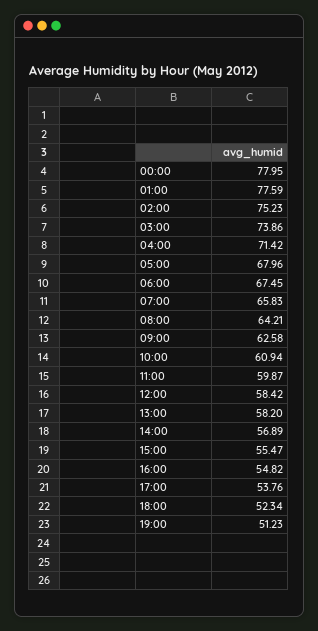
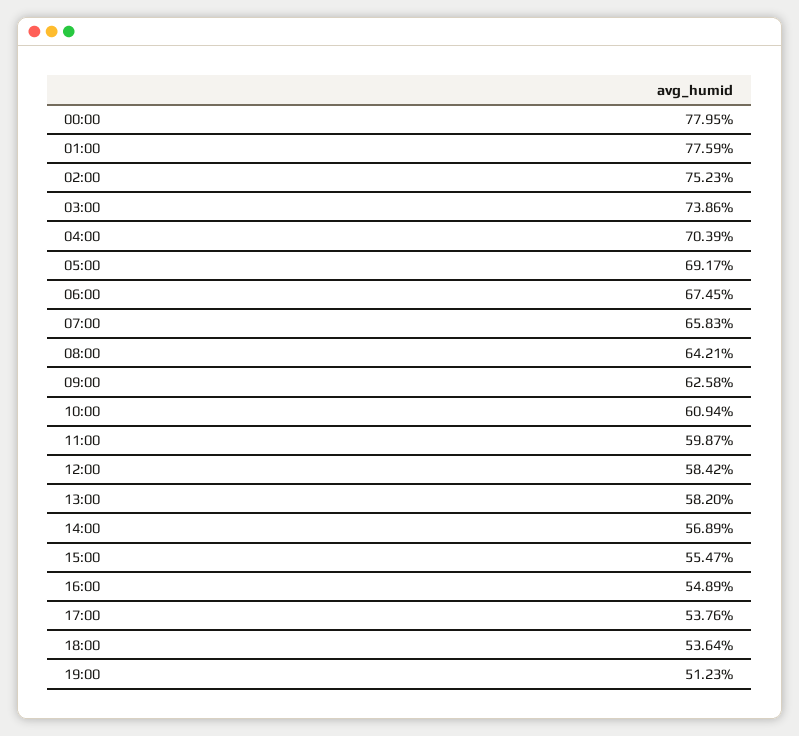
  {
    "00:00": 77.95,
    "01:00": 77.59,
    "02:00": 75.23,
    "03:00": 73.86,
-   "04:00": 71.42,
+   "04:00": 70.39,
-   "05:00": 67.96,
+   "05:00": 69.17,
    "06:00": 67.45,
    "07:00": 65.83,
    "08:00": 64.21,
    "09:00": 62.58,
    "10:00": 60.94,
    "11:00": 59.87,
    "12:00": 58.42,
    "13:00": 58.2,
    "14:00": 56.89,
    "15:00": 55.47,
-   "16:00": 54.82,
+   "16:00": 54.89,
    "17:00": 53.76,
-   "18:00": 52.34,
+   "18:00": 53.64,
    "19:00": 51.23
  }

